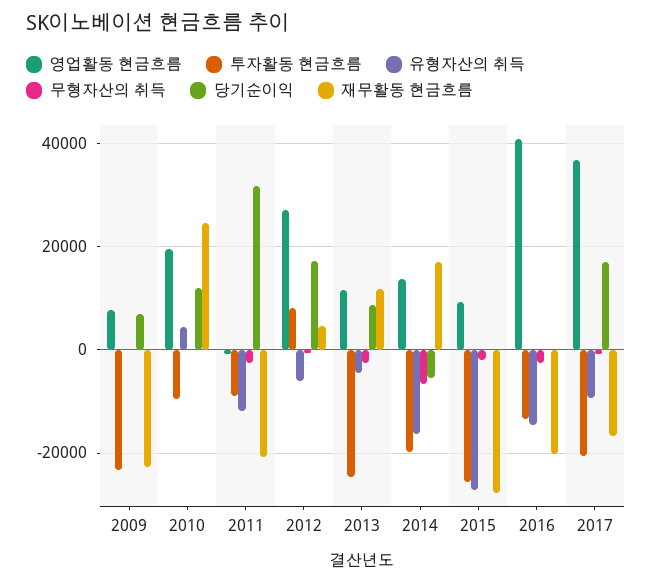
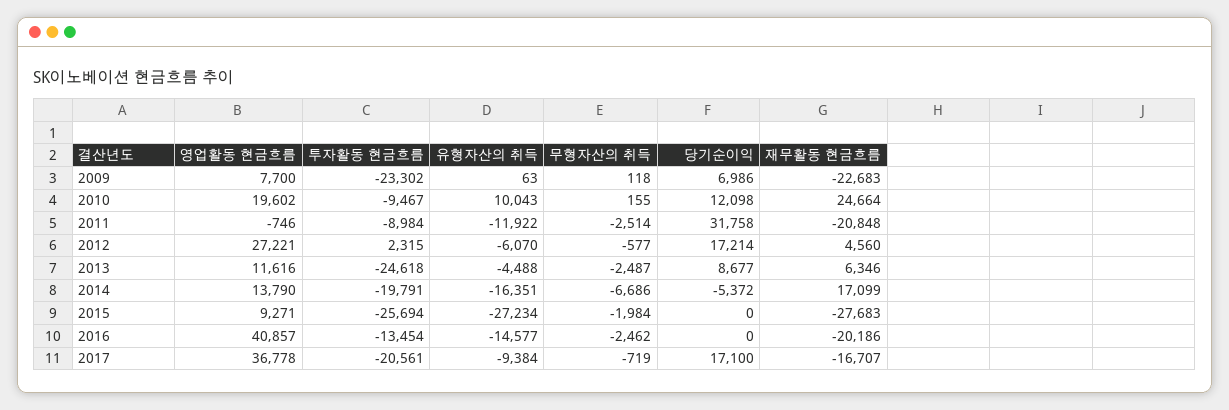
  {
    "영업활동 현금흐름": {
      "2009": 7700,
      "2010": 19602,
      "2011": -746,
      "2012": 27221,
      "2013": 11616,
      "2014": 13790,
      "2015": 9271,
      "2016": 40857,
      "2017": 36778
    },
    "투자활동 현금흐름": {
      "2009": -23302,
      "2010": -9467,
      "2011": -8984,
-     "2012": 8000,
+     "2012": 2315,
      "2013": -24618,
      "2014": -19791,
      "2015": -25694,
      "2016": -13454,
      "2017": -20561
    },
    "유형자산의 취득": {
      "2009": 63,
-     "2010": 4000,
+     "2010": 10043,
      "2011": -11922,
      "2012": -6070,
      "2013": -4488,
      "2014": -16351,
      "2015": -27234,
      "2016": -14577,
      "2017": -9384
    },
    "무형자산의 취득": {
      "2009": 118,
      "2010": 155,
      "2011": -2514,
      "2012": -577,
      "2013": -2487,
      "2014": -6686,
      "2015": -1984,
      "2016": -2462,
      "2017": -719
    },
    "당기순이익": {
      "2009": 6986,
      "2010": 12098,
      "2011": 31758,
      "2012": 17214,
      "2013": 8677,
      "2014": -5372,
      "2015": 0,
      "2016": 0,
      "2017": 17100
    },
    "재무활동 현금흐름": {
      "2009": -22683,
      "2010": 24664,
      "2011": -20848,
      "2012": 4560,
-     "2013": 12000,
+     "2013": 6346,
      "2014": 17099,
      "2015": -27683,
      "2016": -20186,
      "2017": -16707
    }
  }

